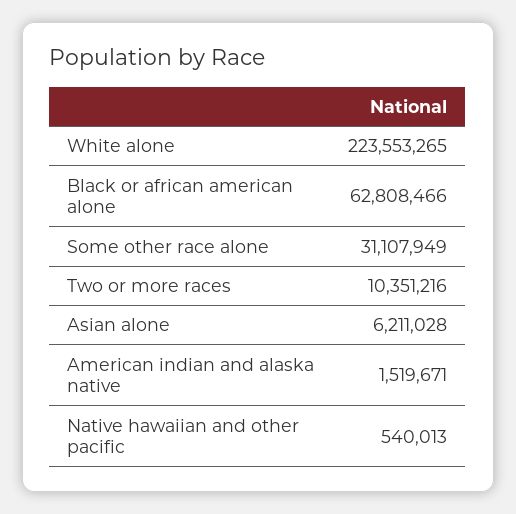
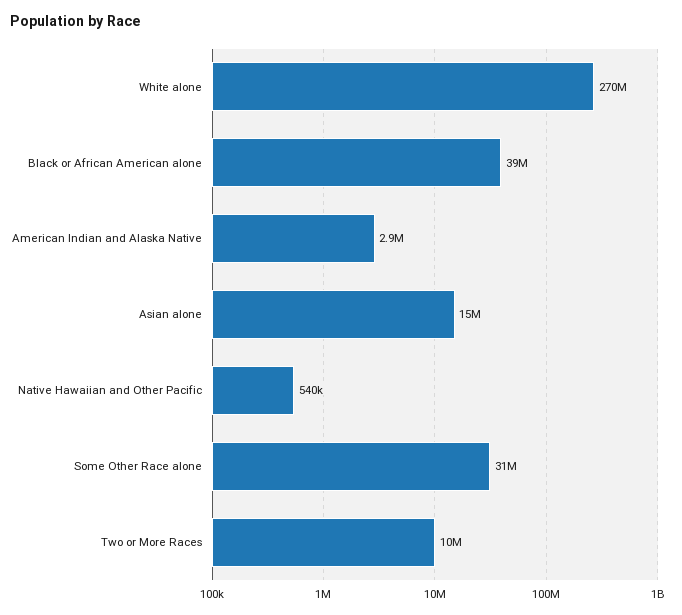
  {
-   "White alone": 223553265,
+   "White alone": 270000000,
-   "Black or african american alone": 62808466,
+   "Black or african american alone": 39000000,
    "Some other race alone": 31107949,
    "Two or more races": 10351216,
-   "Asian alone": 6211028,
+   "Asian alone": 15000000,
-   "American indian and alaska native": 1519671,
+   "American indian and alaska native": 2900000,
    "Native hawaiian and other pacific": 540013
  }

